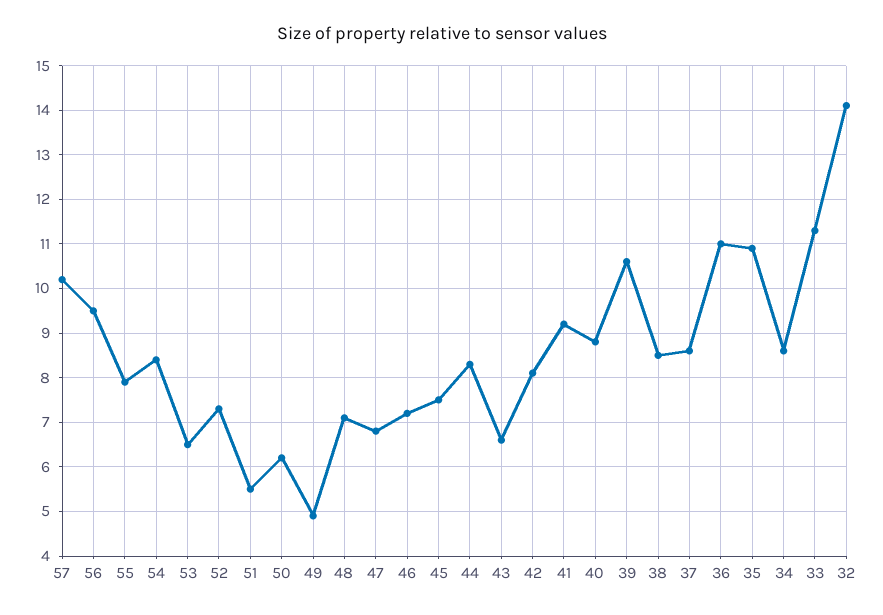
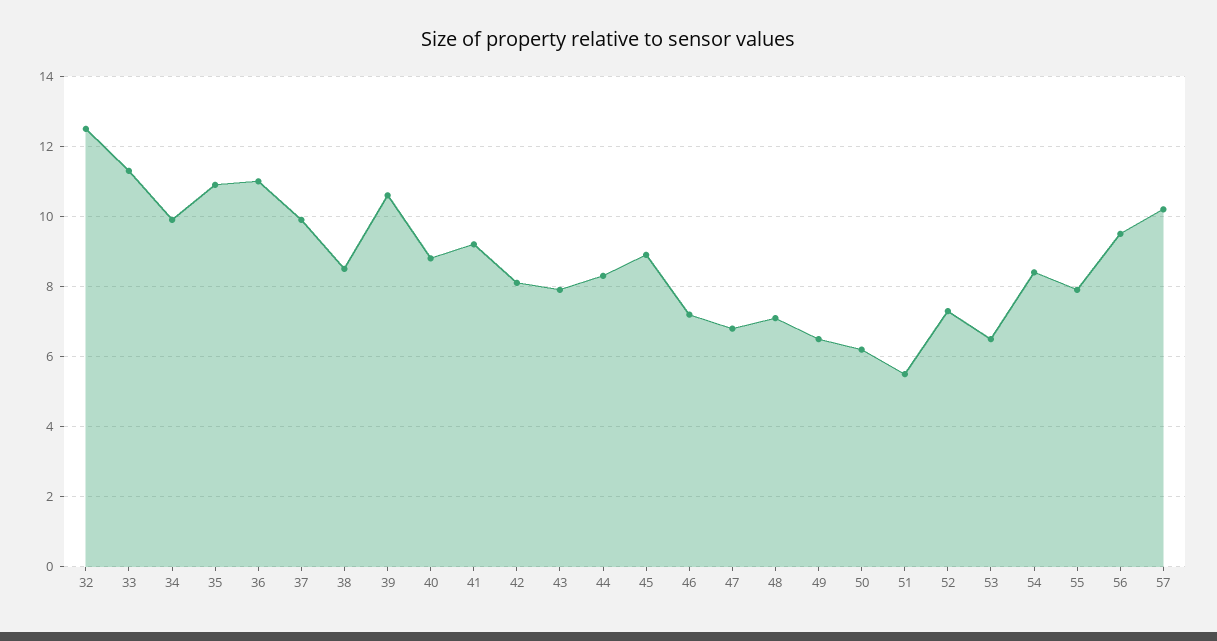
  {
    "57": 10,
    "56": 9.5,
    "55": 8,
    "54": 8.5,
    "53": 6.5,
    "52": 7.5,
    "51": 5.5,
    "50": 6,
-   "49": 5,
+   "49": 6.5,
    "48": 7,
    "47": 7,
    "46": 7,
-   "45": 7.5,
+   "45": 9,
    "44": 8.5,
-   "43": 6.5,
+   "43": 8,
    "42": 8,
    "41": 9,
    "40": 9,
    "39": 10.5,
    "38": 8.5,
-   "37": 8.5,
+   "37": 10,
    "36": 11,
    "35": 11,
-   "34": 8.5,
+   "34": 10,
    "33": 11.5,
-   "32": 14
+   "32": 12.5
  }

